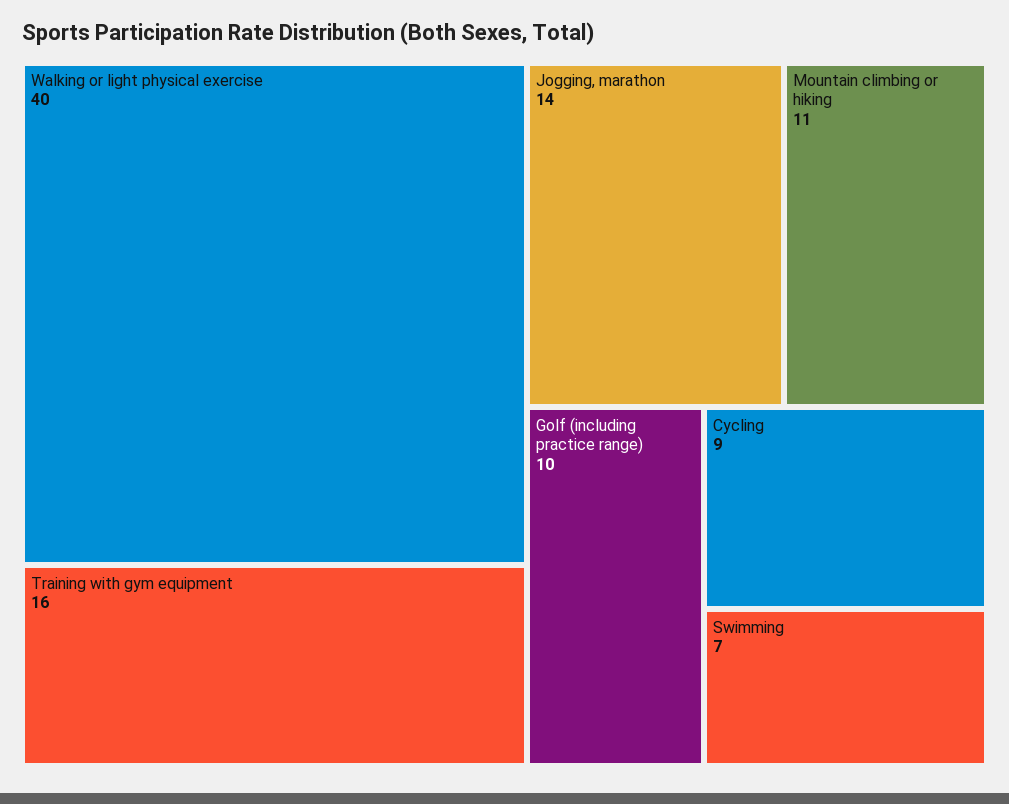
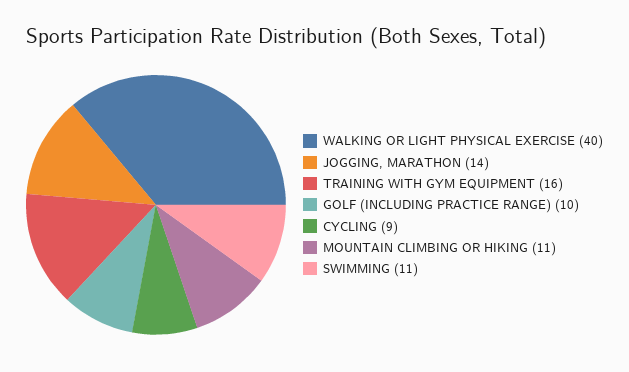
  {
    "Walking or light physical exercise": 40,
    "Training with gym equipment": 16,
    "Jogging, marathon": 14,
    "Mountain climbing or hiking": 11,
    "Golf (including practice range)": 10,
    "Cycling": 9,
-   "Swimming": 7
+   "Swimming": 11
  }

